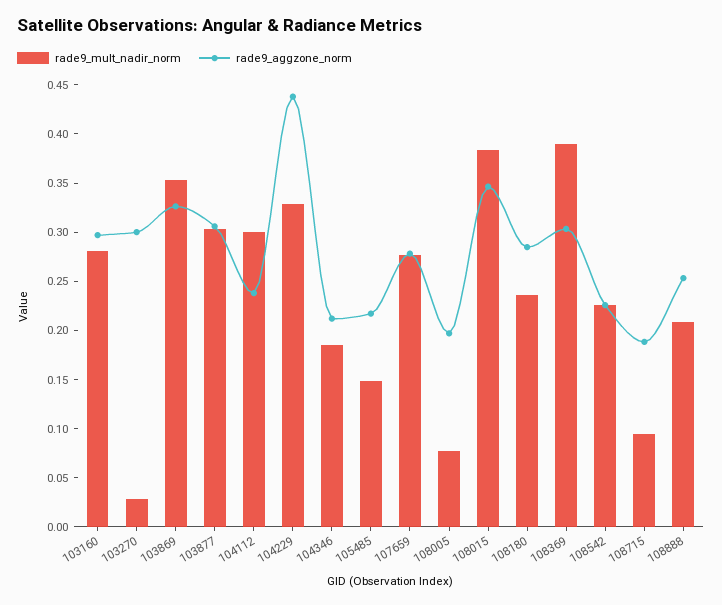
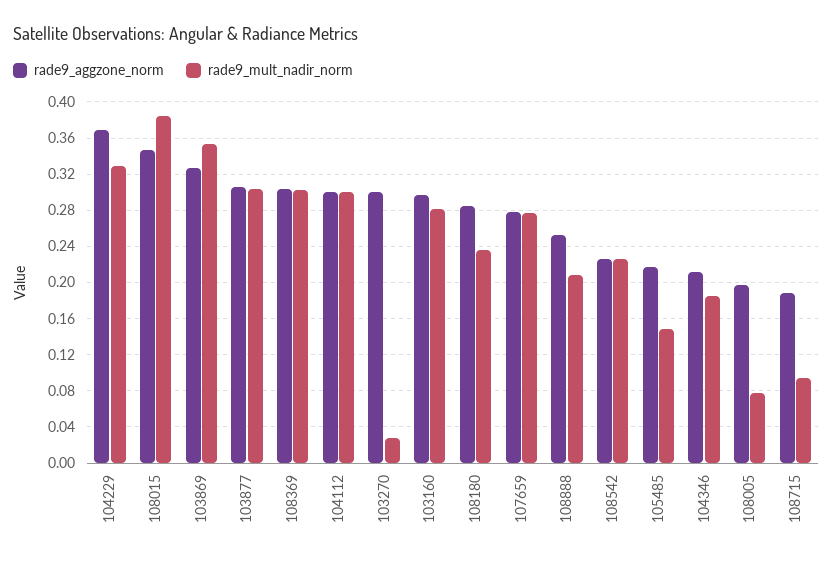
  {
    "rade9_mult_nadir_norm": {
      "103160": 0.28,
      "103270": 0.03,
      "103869": 0.35,
      "103877": 0.3,
      "104112": 0.3,
      "104229": 0.33,
      "104346": 0.19,
      "105485": 0.15,
      "107659": 0.28,
      "108005": 0.08,
      "108015": 0.38,
      "108180": 0.24,
-     "108369": 0.39,
+     "108369": 0.3,
      "108542": 0.23,
      "108715": 0.09,
      "108888": 0.21
    },
    "rade9_aggzone_norm": {
      "103160": 0.3,
      "103270": 0.3,
      "103869": 0.33,
      "103877": 0.31,
-     "104112": 0.24,
+     "104112": 0.3,
-     "104229": 0.44,
+     "104229": 0.37,
      "104346": 0.21,
      "105485": 0.22,
      "107659": 0.28,
      "108005": 0.2,
      "108015": 0.35,
      "108180": 0.28,
      "108369": 0.3,
      "108542": 0.23,
      "108715": 0.19,
      "108888": 0.25
    }
  }

